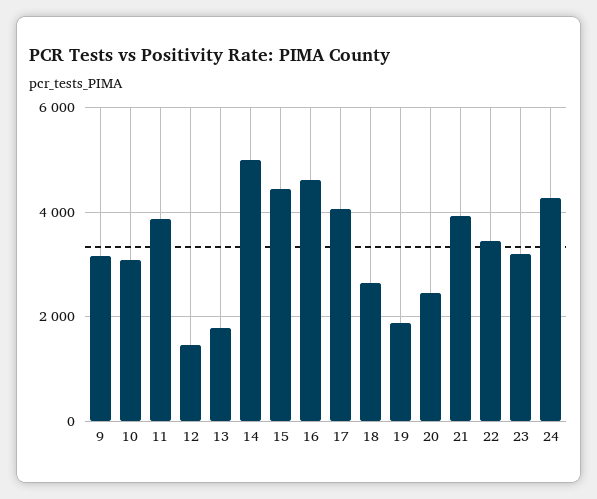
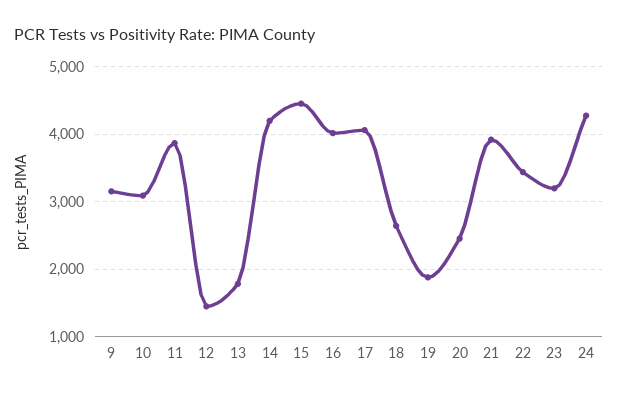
  {
    "9": 3200,
    "10": 3100,
    "11": 3900,
    "12": 1500,
    "13": 1800,
-   "14": 5000,
+   "14": 4200,
    "15": 4500,
-   "16": 4600,
+   "16": 4000,
    "17": 4100,
    "18": 2600,
    "19": 1900,
    "20": 2500,
    "21": 3900,
    "22": 3400,
    "23": 3200,
    "24": 4300
  }

